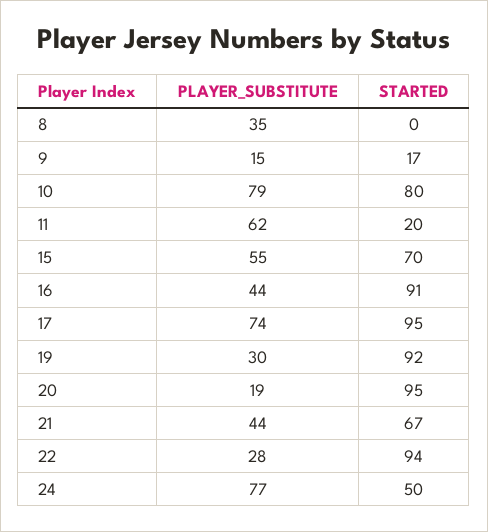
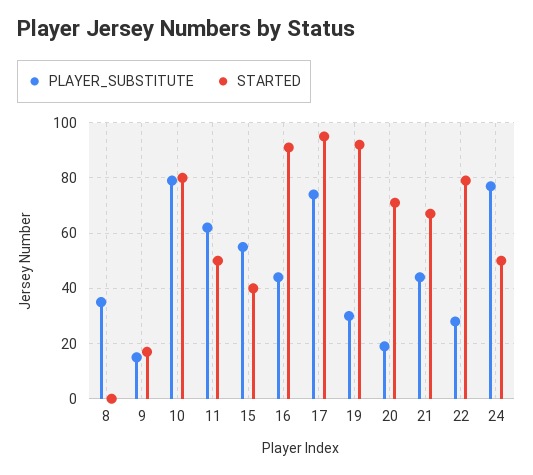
  {
    "PLAYER_SUBSTITUTE": {
      "8": 35,
      "9": 15,
      "10": 79,
      "11": 62,
      "15": 55,
      "16": 44,
      "17": 74,
      "19": 30,
      "20": 19,
      "21": 44,
      "22": 28,
      "24": 77
    },
    "STARTED": {
      "8": 0,
      "9": 17,
      "10": 80,
-     "11": 20,
+     "11": 50,
-     "15": 70,
+     "15": 40,
      "16": 91,
      "17": 95,
      "19": 92,
-     "20": 95,
+     "20": 70,
      "21": 67,
-     "22": 94,
+     "22": 80,
      "24": 50
    }
  }

